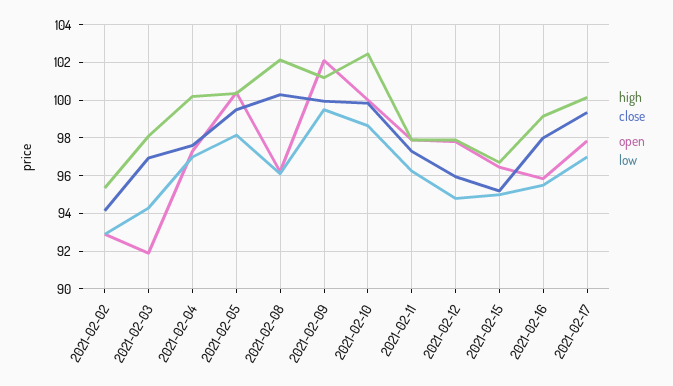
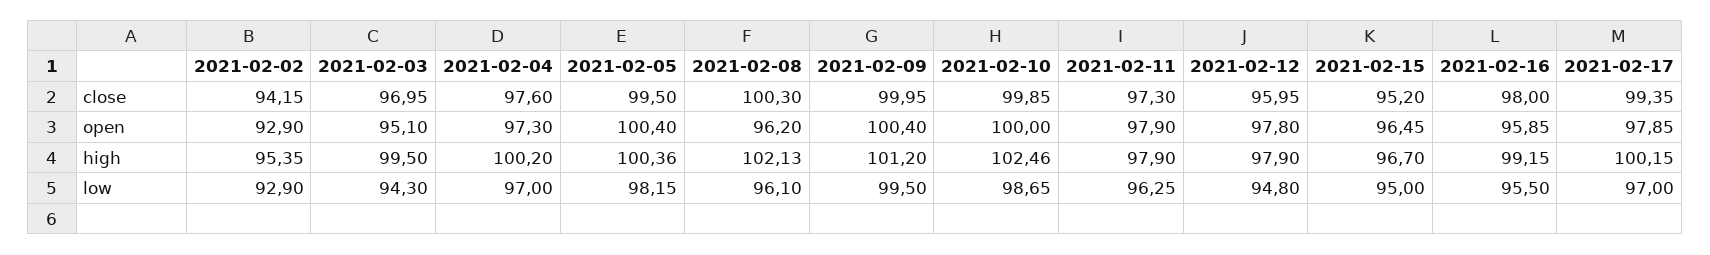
  {
    "high": {
      "2021-02-02": 95.35,
-     "2021-02-03": 98,
+     "2021-02-03": 99.5,
      "2021-02-04": 100.2,
      "2021-02-05": 100.36,
      "2021-02-08": 102.13,
      "2021-02-09": 101.2,
      "2021-02-10": 102.46,
      "2021-02-11": 97.9,
      "2021-02-12": 97.9,
      "2021-02-15": 96.7,
      "2021-02-16": 99.15,
      "2021-02-17": 100.15
    },
    "close": {
      "2021-02-02": 94.15,
      "2021-02-03": 96.95,
      "2021-02-04": 97.6,
      "2021-02-05": 99.5,
      "2021-02-08": 100.3,
      "2021-02-09": 99.95,
      "2021-02-10": 99.85,
      "2021-02-11": 97.3,
      "2021-02-12": 95.95,
      "2021-02-15": 95.2,
      "2021-02-16": 98,
      "2021-02-17": 99.35
    },
    "open": {
      "2021-02-02": 92.9,
-     "2021-02-03": 92,
+     "2021-02-03": 95.1,
      "2021-02-04": 97.3,
      "2021-02-05": 100.4,
      "2021-02-08": 96.2,
-     "2021-02-09": 102,
+     "2021-02-09": 100.4,
      "2021-02-10": 100,
      "2021-02-11": 97.9,
      "2021-02-12": 97.8,
      "2021-02-15": 96.45,
      "2021-02-16": 95.85,
      "2021-02-17": 97.85
    },
    "low": {
      "2021-02-02": 92.9,
      "2021-02-03": 94.3,
      "2021-02-04": 97,
      "2021-02-05": 98.15,
      "2021-02-08": 96.1,
      "2021-02-09": 99.5,
      "2021-02-10": 98.65,
      "2021-02-11": 96.25,
      "2021-02-12": 94.8,
      "2021-02-15": 95,
      "2021-02-16": 95.5,
      "2021-02-17": 97
    }
  }

